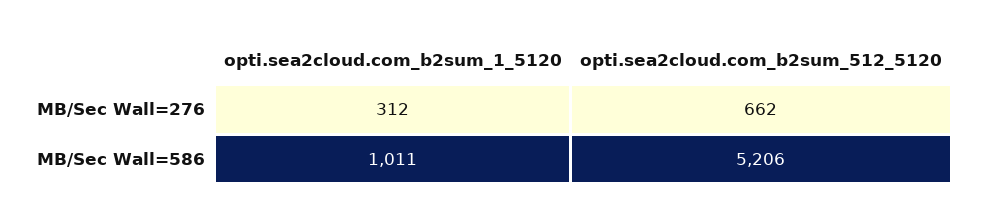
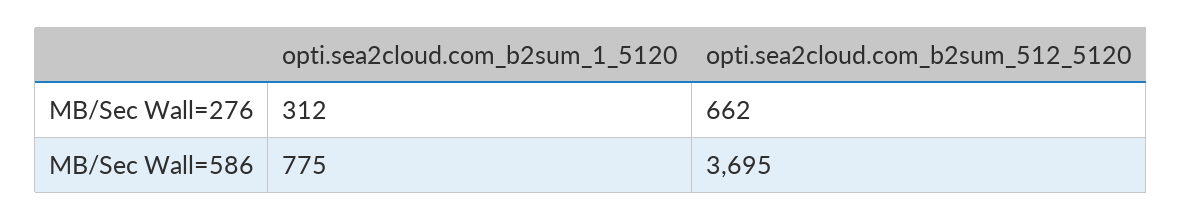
  {
    "opti.sea2cloud.com_b2sum_1_5120": {
      "MB/Sec Wall=276": 312,
-     "MB/Sec Wall=586": 1011
+     "MB/Sec Wall=586": 775
    },
    "opti.sea2cloud.com_b2sum_512_5120": {
      "MB/Sec Wall=276": 662,
-     "MB/Sec Wall=586": 5206
+     "MB/Sec Wall=586": 3695
    }
  }

